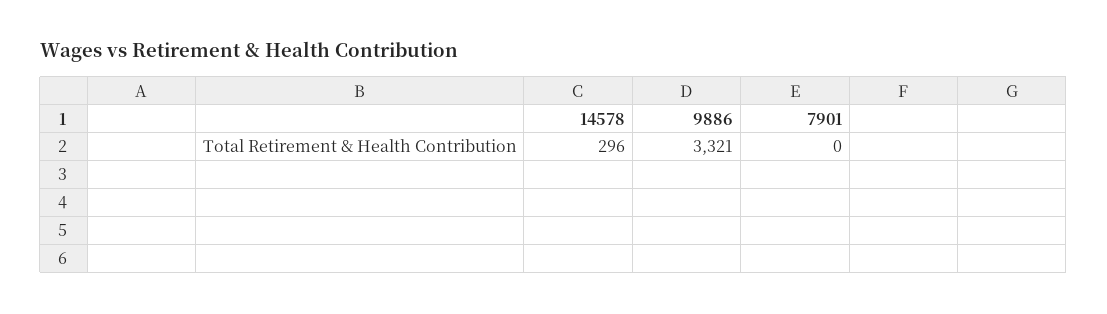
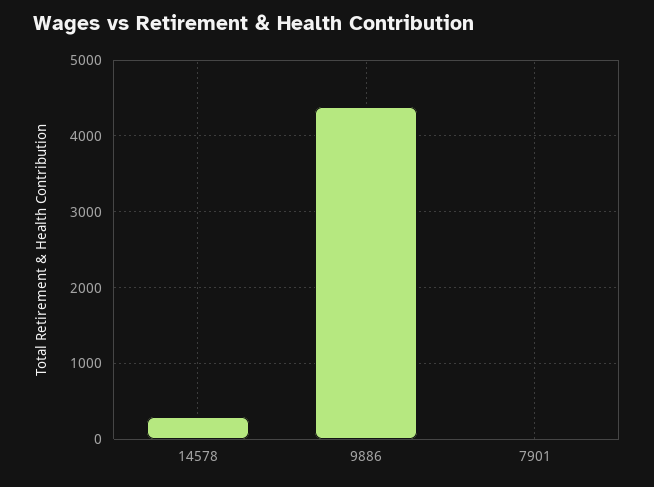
  {
    "14578": 296,
-   "9886": 3321,
+   "9886": 4400,
    "7901": 0
  }

